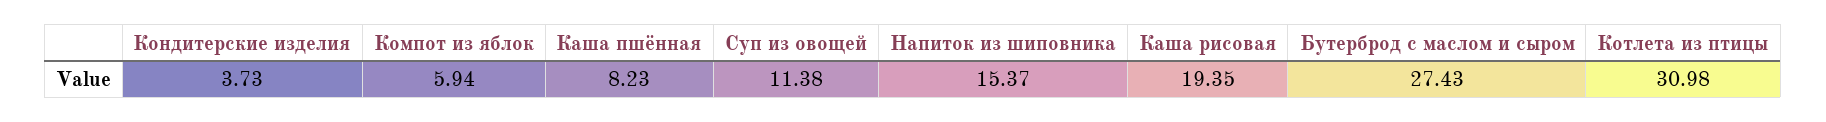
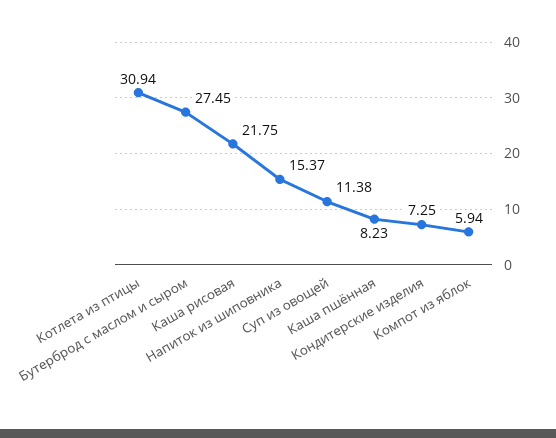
  {
-   "Кондитерские изделия": 3.73,
+   "Кондитерские изделия": 7.25,
    "Компот из яблок": 5.94,
    "Каша пшённая": 8.23,
    "Суп из овощей": 11.38,
    "Напиток из шиповника": 15.37,
-   "Каша рисовая": 19.35,
+   "Каша рисовая": 21.75,
-   "Бутерброд с маслом и сыром": 27.43,
+   "Бутерброд с маслом и сыром": 27.45,
-   "Котлета из птицы": 30.98
+   "Котлета из птицы": 30.94
  }

